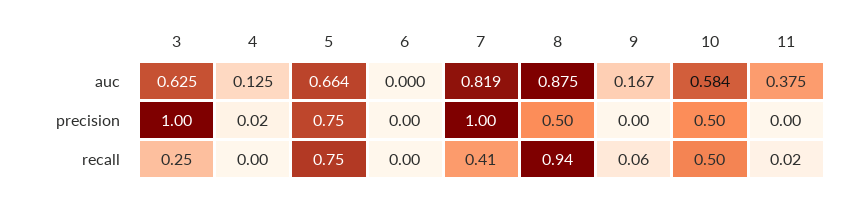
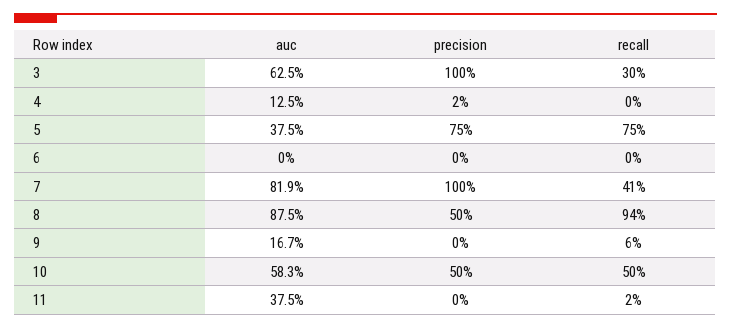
  {
    "3": {
      "auc": 0.625,
      "precision": 1,
-     "recall": 0.25
+     "recall": 0.3
    },
    "4": {
      "auc": 0.125,
      "precision": 0.02,
      "recall": 0
    },
    "5": {
-     "auc": 0.664,
+     "auc": 0.375,
      "precision": 0.75,
      "recall": 0.75
    },
    "6": {
      "auc": 0,
      "precision": 0,
      "recall": 0
    },
    "7": {
      "auc": 0.819,
      "precision": 1,
      "recall": 0.41
    },
    "8": {
      "auc": 0.875,
      "precision": 0.5,
      "recall": 0.94
    },
    "9": {
      "auc": 0.167,
      "precision": 0,
      "recall": 0.06
    },
    "10": {
-     "auc": 0.584,
+     "auc": 0.583,
      "precision": 0.5,
      "recall": 0.5
    },
    "11": {
      "auc": 0.375,
      "precision": 0,
      "recall": 0.02
    }
  }

